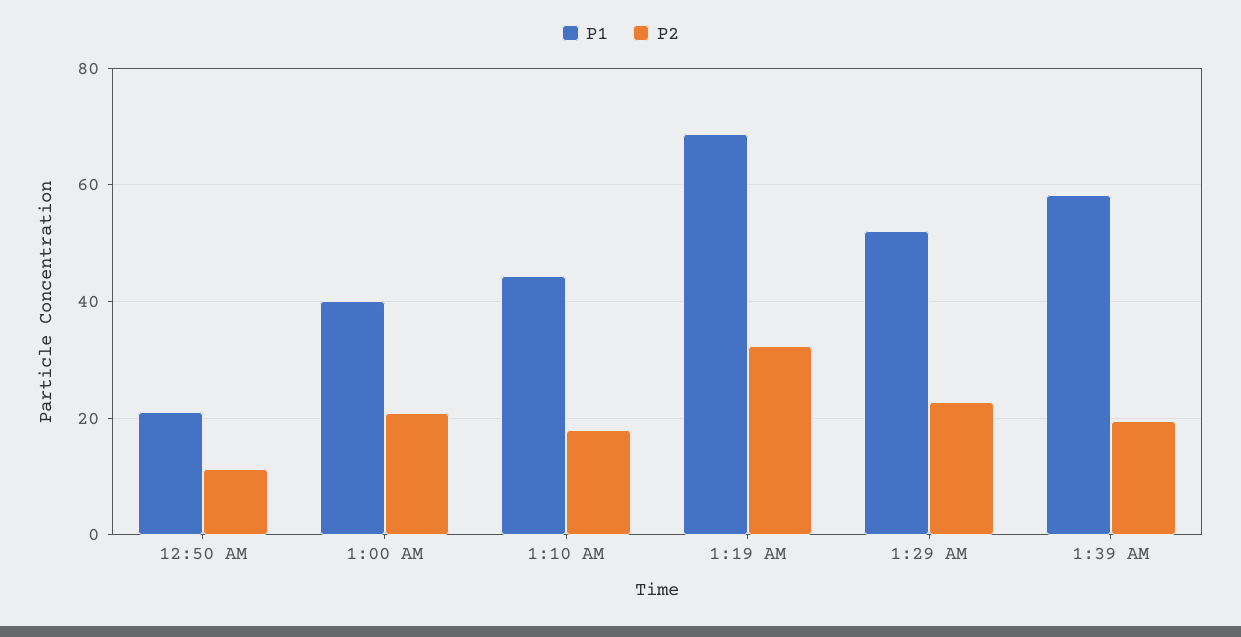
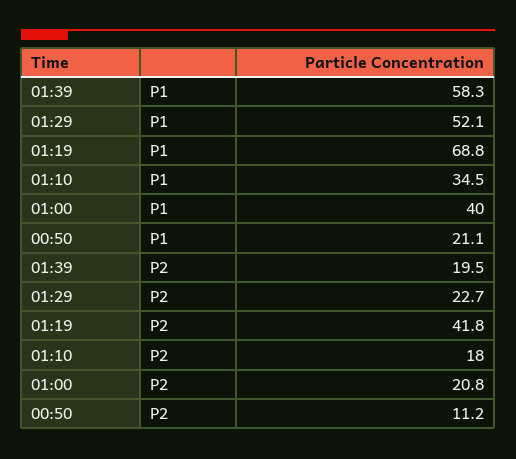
  {
    "P1": {
      "12:50 AM": 21.1,
      "1:00 AM": 40,
-     "1:10 AM": 44,
+     "1:10 AM": 34.5,
      "1:19 AM": 68.8,
      "1:29 AM": 52.1,
      "1:39 AM": 58.3
    },
    "P2": {
      "12:50 AM": 11.2,
      "1:00 AM": 20.8,
      "1:10 AM": 18,
-     "1:19 AM": 32,
+     "1:19 AM": 41.8,
      "1:29 AM": 22.7,
      "1:39 AM": 19.5
    }
  }

